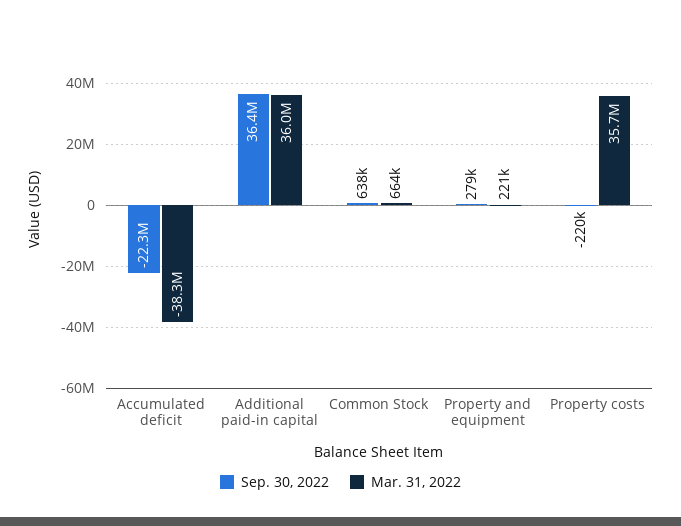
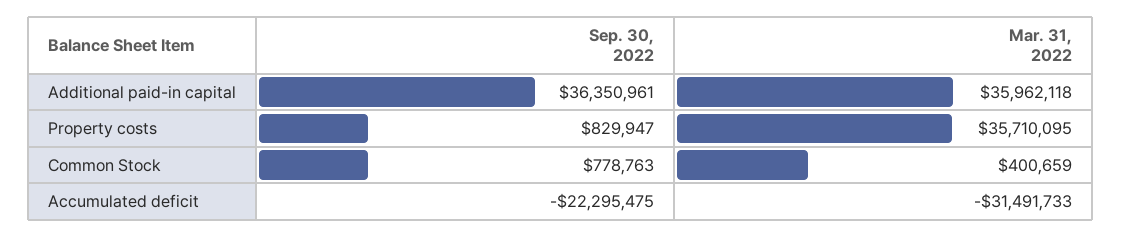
  {
    "Sep. 30, 2022": {
      "Accumulated deficit": -22295475,
      "Additional paid-in capital": 36350961,
-     "Common Stock": 638000,
+     "Common Stock": 778763,
-     "Property and equipment": 279000,
-     "Property costs": -220000
+     "Property costs": 829947
    },
    "Mar. 31, 2022": {
-     "Accumulated deficit": -38300000,
+     "Accumulated deficit": -31491733,
      "Additional paid-in capital": 35962118,
-     "Common Stock": 664000,
+     "Common Stock": 400659,
-     "Property and equipment": 221000,
      "Property costs": 35710095
    }
  }

